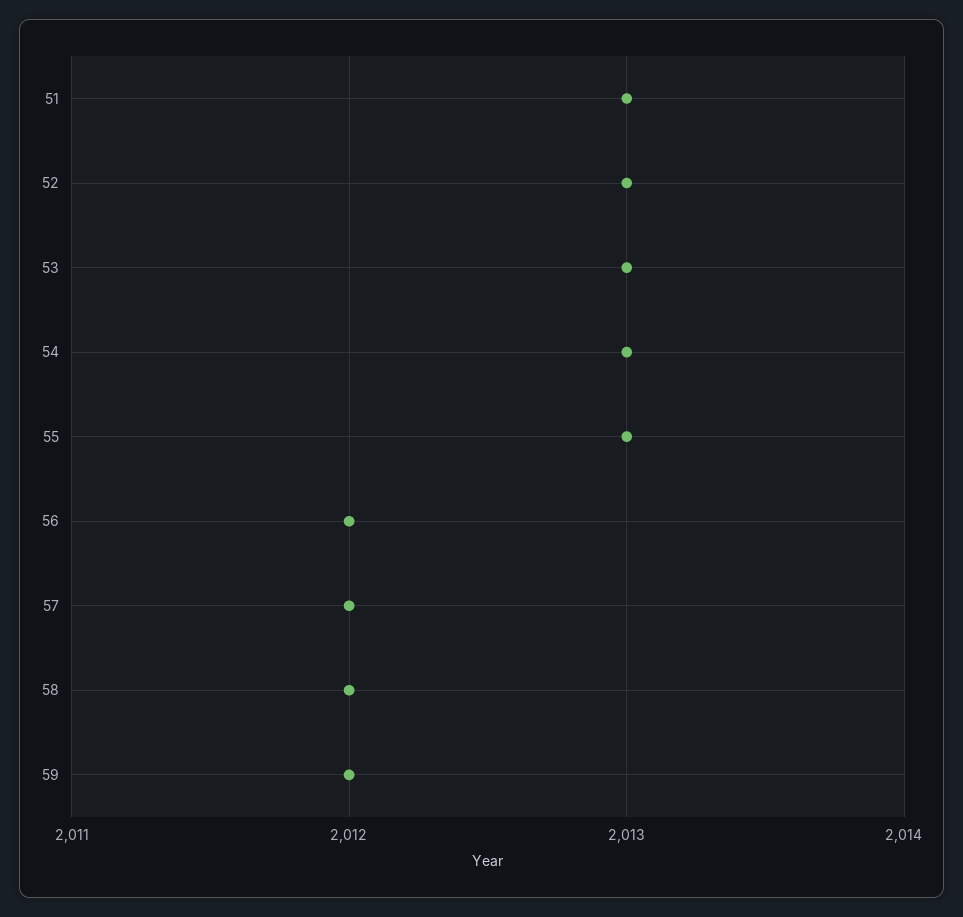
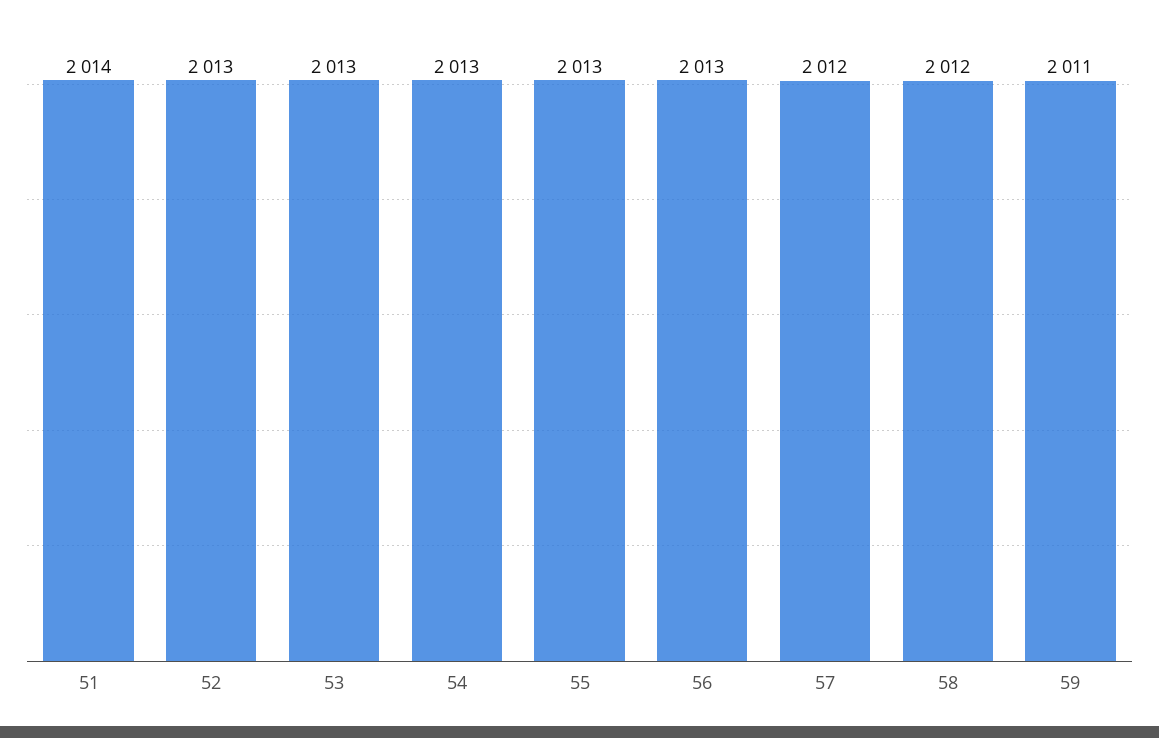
  {
-   "51": 2013,
+   "51": 2014,
    "52": 2013,
    "53": 2013,
    "54": 2013,
    "55": 2013,
-   "56": 2012,
+   "56": 2013,
    "57": 2012,
    "58": 2012,
-   "59": 2012
+   "59": 2011
  }

